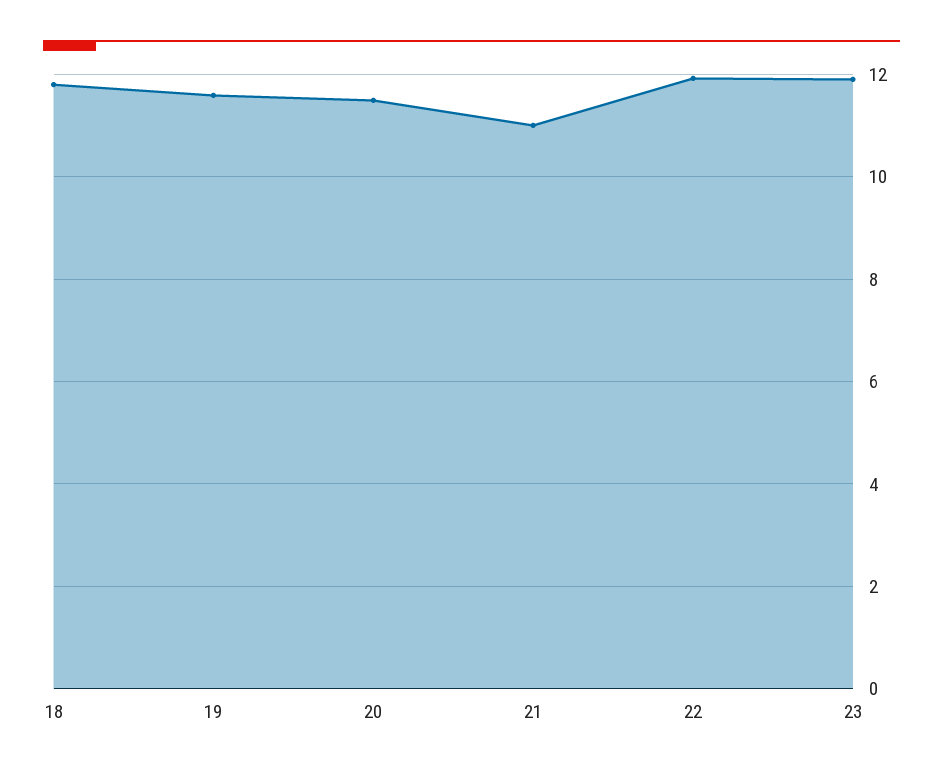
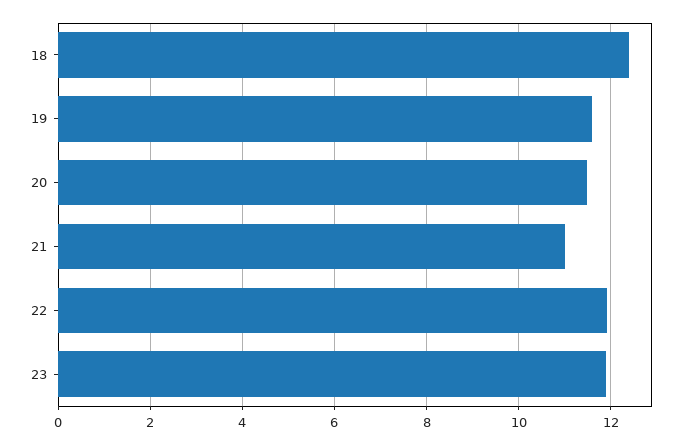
  {
-   "18": 11.8,
+   "18": 12.4,
    "19": 11.6,
    "20": 11.4,
    "21": 11,
    "22": 12,
    "23": 12
  }

